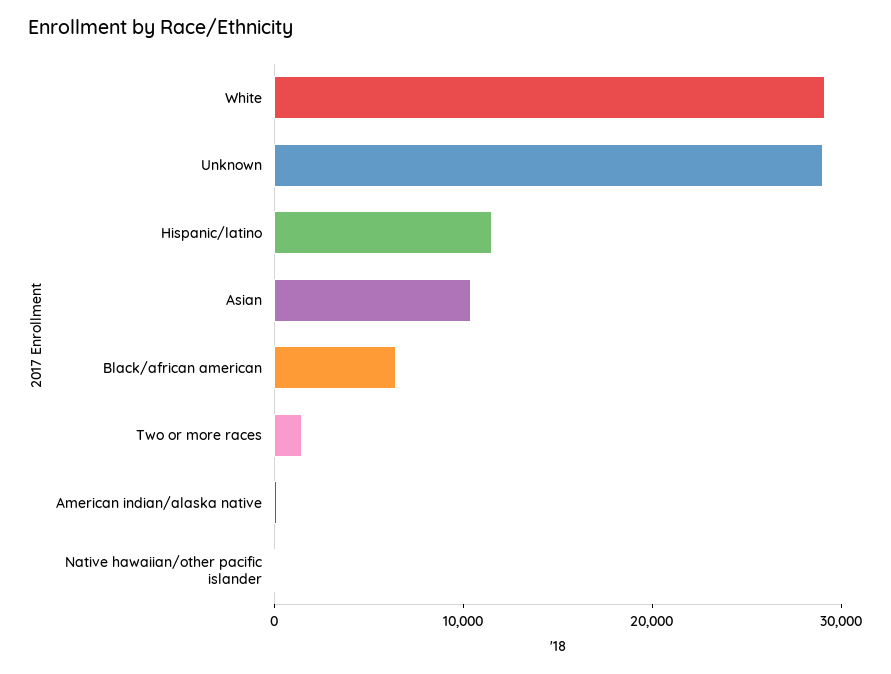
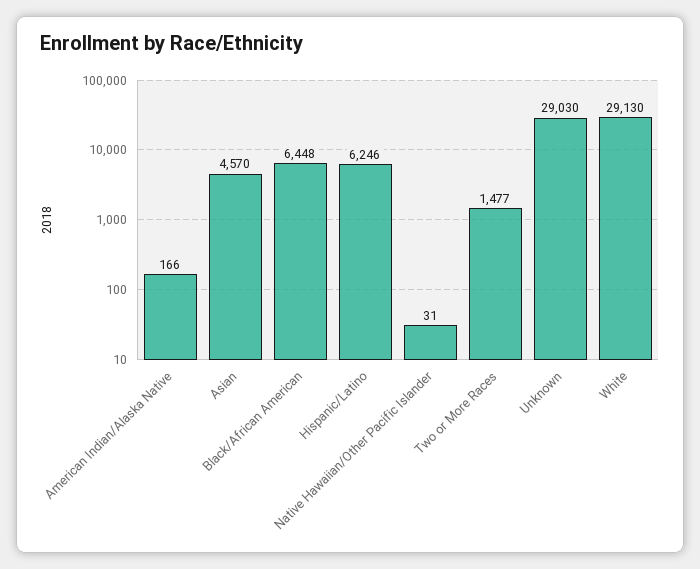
  {
    "White": 29130,
    "Unknown": 29030,
-   "Hispanic/latino": 12000,
+   "Hispanic/latino": 6246,
-   "Asian": 10000,
+   "Asian": 4570,
    "Black/african american": 6448,
    "Two or more races": 1477,
    "American indian/alaska native": 166,
    "Native hawaiian/other pacific islander": 31
  }

